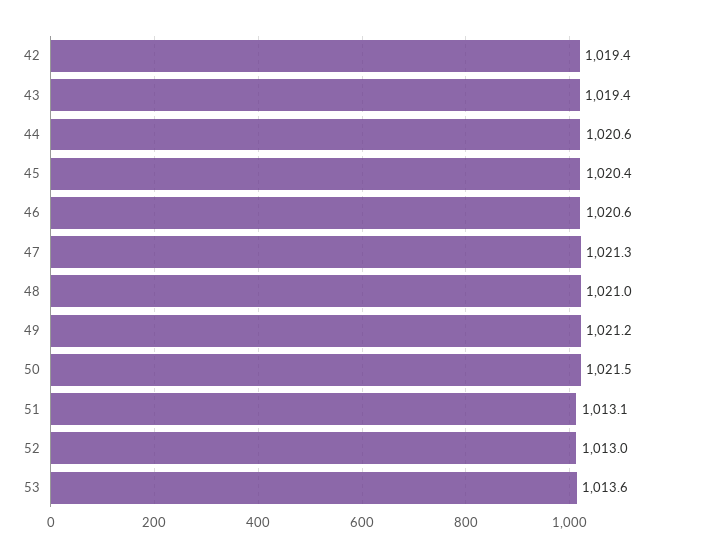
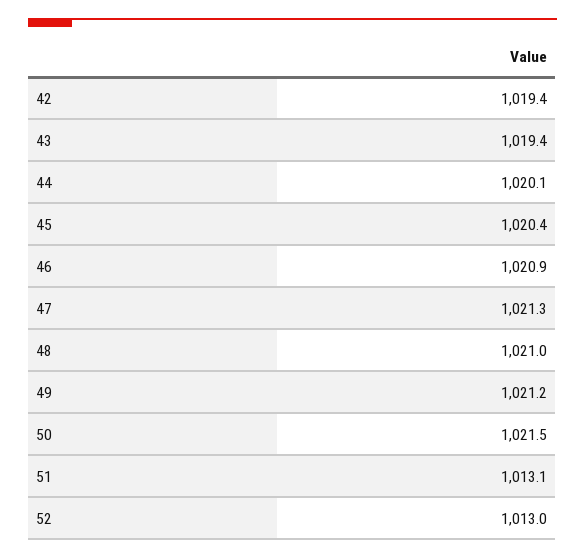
  {
    "42": 1019.4,
    "43": 1019.4,
-   "44": 1020.6,
+   "44": 1020.1,
    "45": 1020.4,
-   "46": 1020.6,
+   "46": 1020.9,
    "47": 1021.3,
    "48": 1021,
    "49": 1021.2,
    "50": 1021.5,
    "51": 1013.1,
-   "52": 1013,
+   "52": 1013
-   "53": 1013.6
  }

